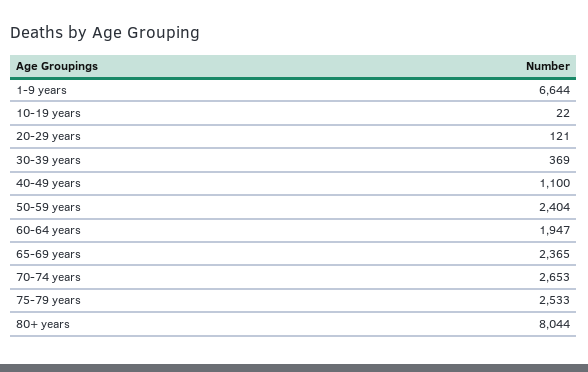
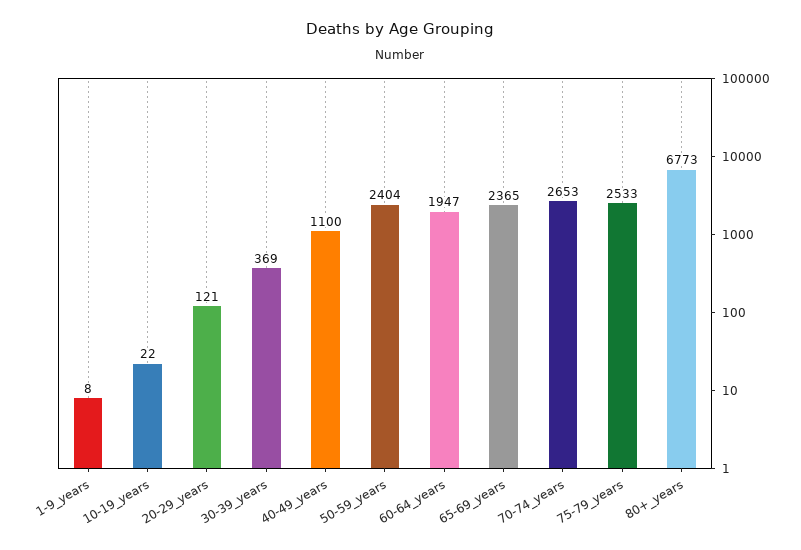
  {
-   "1-9 years": 6644,
+   "1-9 years": 8,
    "10-19 years": 22,
    "20-29 years": 121,
    "30-39 years": 369,
    "40-49 years": 1100,
    "50-59 years": 2404,
    "60-64 years": 1947,
    "65-69 years": 2365,
    "70-74 years": 2653,
    "75-79 years": 2533,
-   "80+ years": 8044
+   "80+ years": 6773
  }

